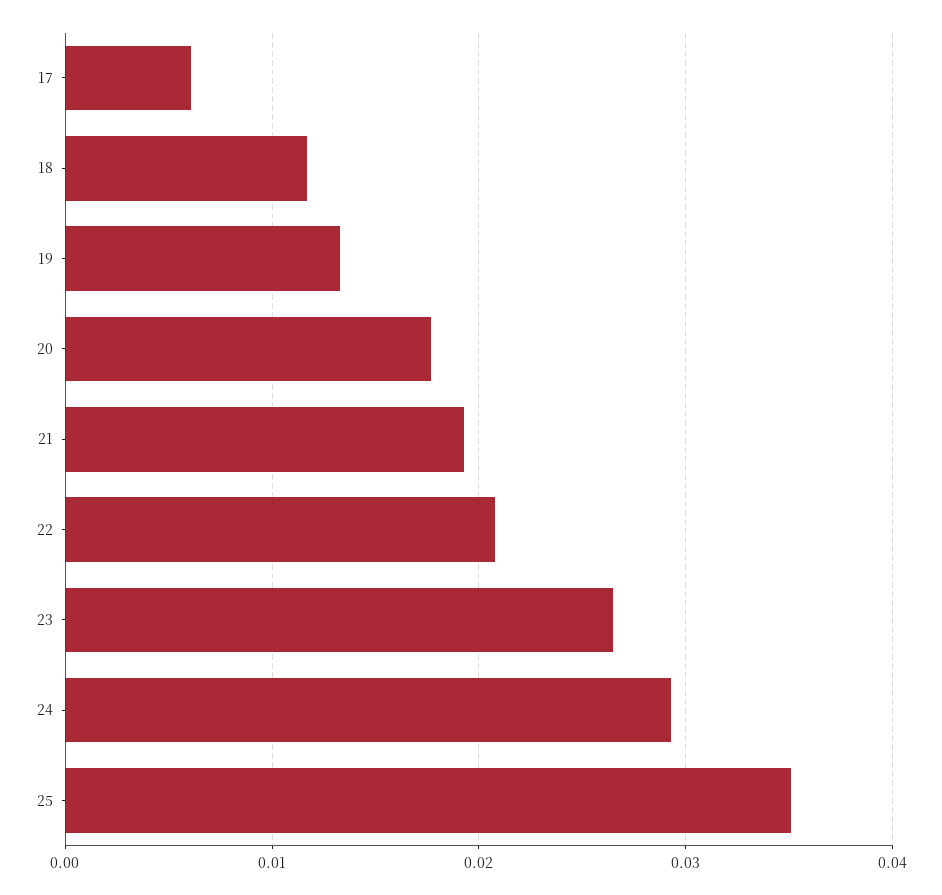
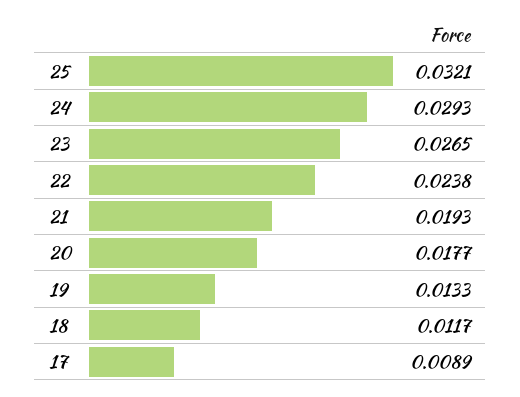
  {
-   "17": 0.006,
+   "17": 0.0089,
    "18": 0.0117,
    "19": 0.0133,
    "20": 0.0177,
    "21": 0.0193,
-   "22": 0.021,
+   "22": 0.0238,
    "23": 0.0265,
    "24": 0.0293,
-   "25": 0.035
+   "25": 0.0321
  }

